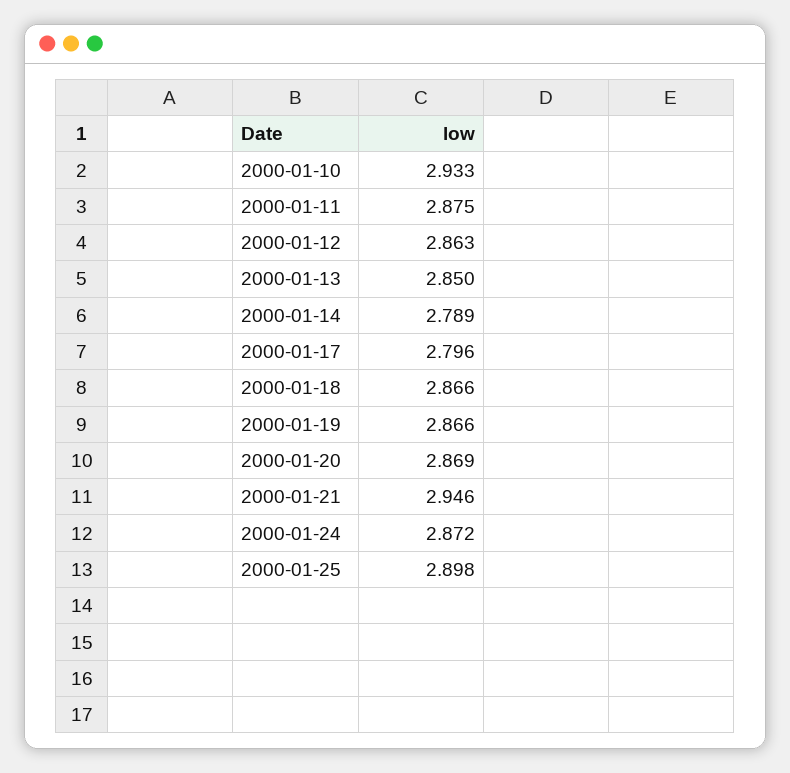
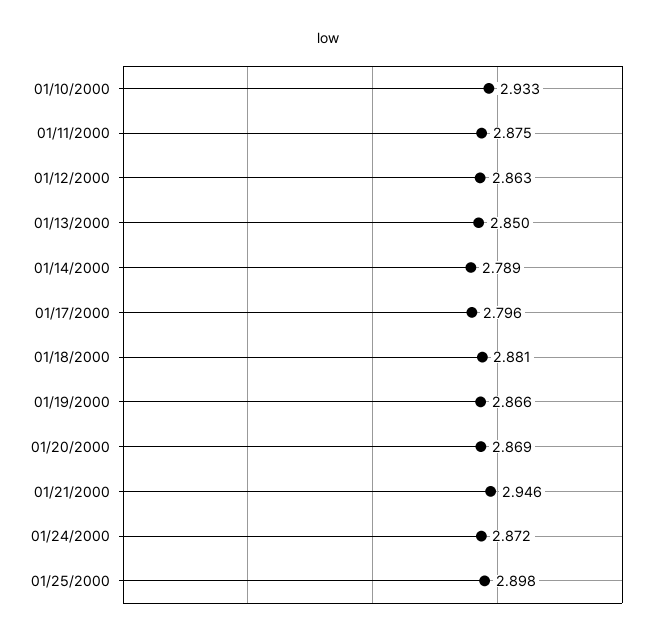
  {
    "2000-01-10": 2.933,
    "2000-01-11": 2.875,
    "2000-01-12": 2.863,
    "2000-01-13": 2.85,
    "2000-01-14": 2.789,
    "2000-01-17": 2.796,
-   "2000-01-18": 2.866,
+   "2000-01-18": 2.881,
    "2000-01-19": 2.866,
    "2000-01-20": 2.869,
    "2000-01-21": 2.946,
    "2000-01-24": 2.872,
    "2000-01-25": 2.898
  }

